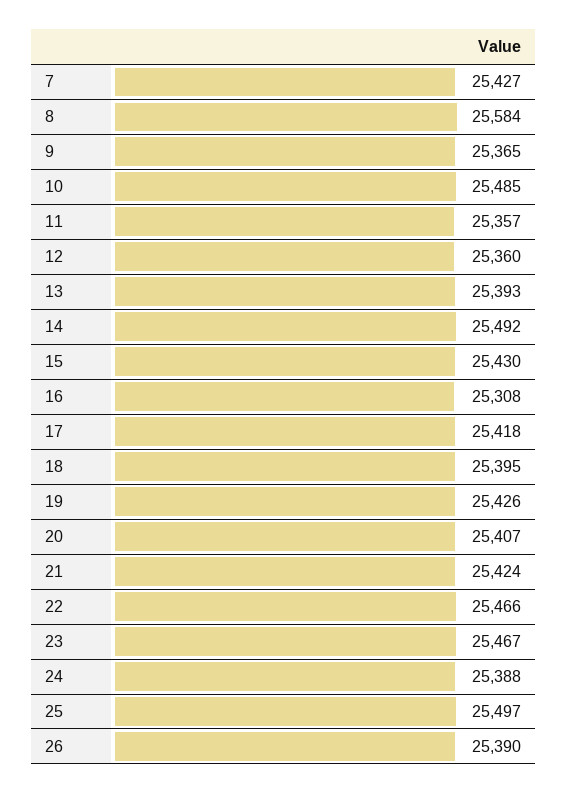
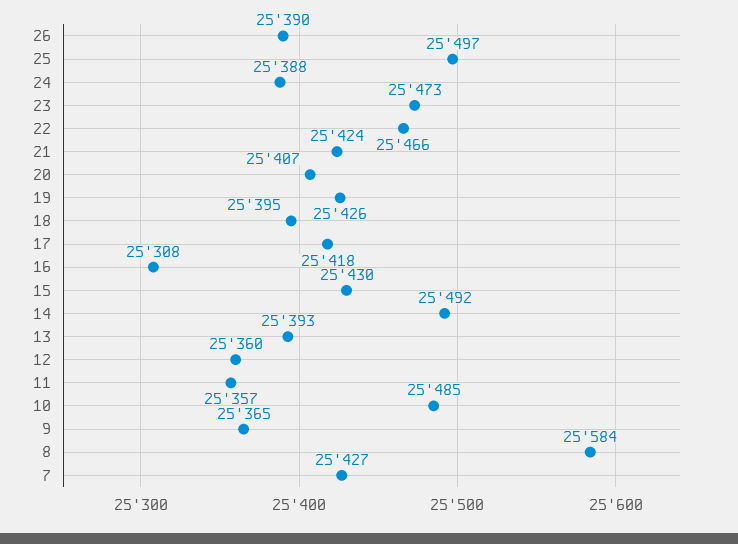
  {
    "7": 25427,
    "8": 25584,
    "9": 25365,
    "10": 25485,
    "11": 25357,
    "12": 25360,
    "13": 25393,
    "14": 25492,
    "15": 25430,
    "16": 25308,
    "17": 25418,
    "18": 25395,
    "19": 25426,
    "20": 25407,
    "21": 25424,
    "22": 25466,
-   "23": 25467,
+   "23": 25473,
    "24": 25388,
    "25": 25497,
    "26": 25390
  }

